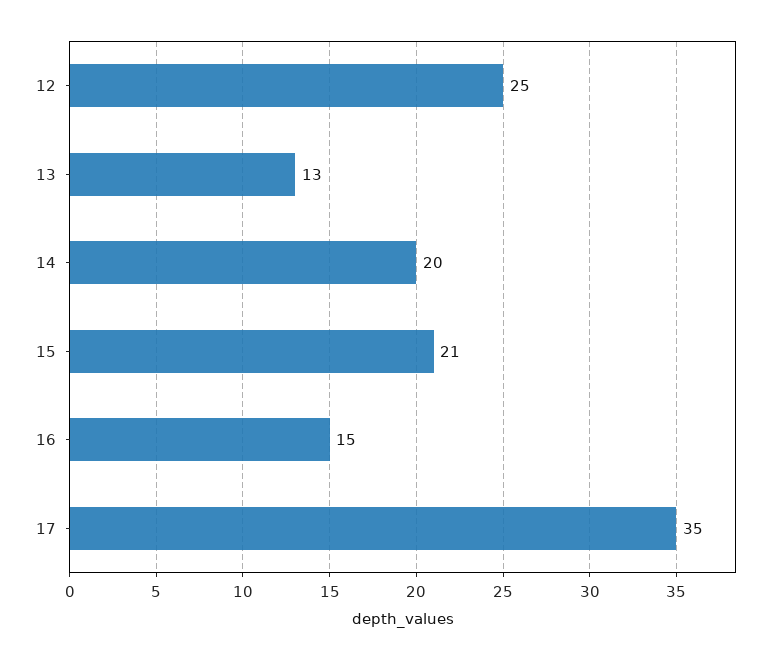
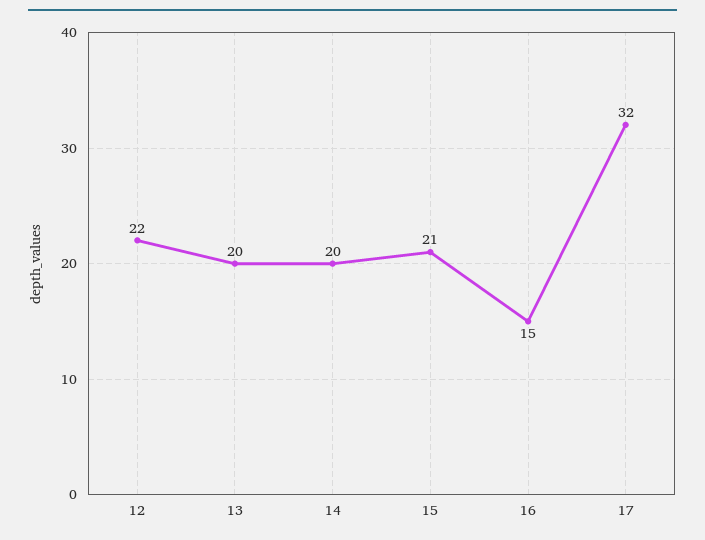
  {
-   "12": 25,
+   "12": 22,
-   "13": 13,
+   "13": 20,
    "14": 20,
    "15": 21,
    "16": 15,
-   "17": 35
+   "17": 32
  }

